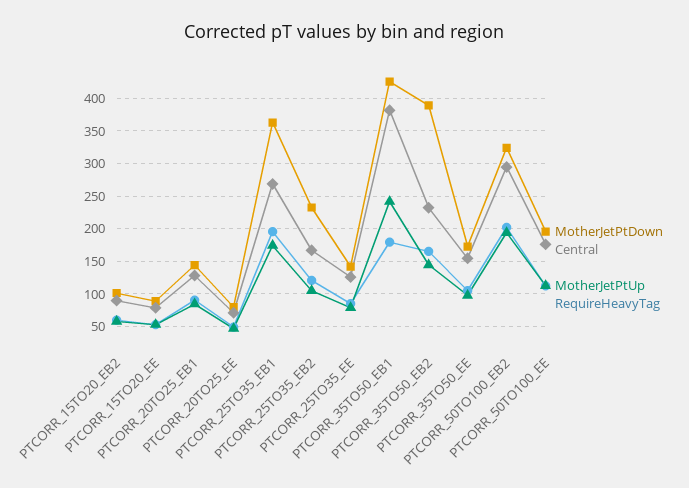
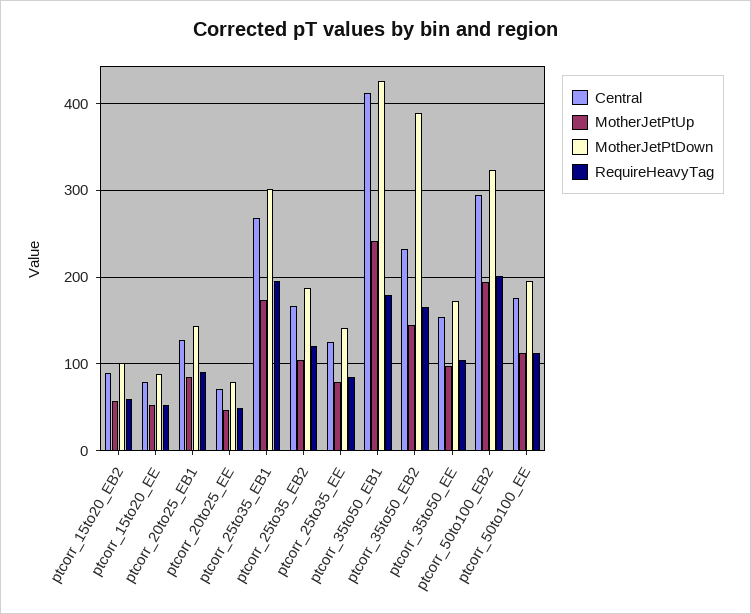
  {
    "MotherJetPtDown": {
      "PTCORR_15TO20_EB2": 100,
      "PTCORR_15TO20_EE": 90,
      "PTCORR_20TO25_EB1": 140,
      "PTCORR_20TO25_EE": 80,
-     "PTCORR_25TO35_EB1": 360,
+     "PTCORR_25TO35_EB1": 300,
-     "PTCORR_25TO35_EB2": 230,
+     "PTCORR_25TO35_EB2": 190,
      "PTCORR_25TO35_EE": 140,
      "PTCORR_35TO50_EB1": 430,
      "PTCORR_35TO50_EB2": 390,
      "PTCORR_35TO50_EE": 170,
      "PTCORR_50TO100_EB2": 320,
      "PTCORR_50TO100_EE": 200
    },
    "Central": {
      "PTCORR_15TO20_EB2": 90,
      "PTCORR_15TO20_EE": 80,
      "PTCORR_20TO25_EB1": 130,
      "PTCORR_20TO25_EE": 70,
      "PTCORR_25TO35_EB1": 270,
      "PTCORR_25TO35_EB2": 170,
      "PTCORR_25TO35_EE": 130,
-     "PTCORR_35TO50_EB1": 380,
+     "PTCORR_35TO50_EB1": 410,
      "PTCORR_35TO50_EB2": 230,
      "PTCORR_35TO50_EE": 150,
      "PTCORR_50TO100_EB2": 290,
      "PTCORR_50TO100_EE": 180
    },
    "MotherJetPtUp": {
      "PTCORR_15TO20_EB2": 60,
      "PTCORR_15TO20_EE": 50,
      "PTCORR_20TO25_EB1": 80,
      "PTCORR_20TO25_EE": 50,
      "PTCORR_25TO35_EB1": 170,
      "PTCORR_25TO35_EB2": 100,
      "PTCORR_25TO35_EE": 80,
      "PTCORR_35TO50_EB1": 240,
      "PTCORR_35TO50_EB2": 140,
      "PTCORR_35TO50_EE": 100,
      "PTCORR_50TO100_EB2": 190,
      "PTCORR_50TO100_EE": 110
    },
    "RequireHeavyTag": {
      "PTCORR_15TO20_EB2": 60,
      "PTCORR_15TO20_EE": 50,
      "PTCORR_20TO25_EB1": 90,
      "PTCORR_20TO25_EE": 50,
      "PTCORR_25TO35_EB1": 200,
      "PTCORR_25TO35_EB2": 120,
      "PTCORR_25TO35_EE": 90,
      "PTCORR_35TO50_EB1": 180,
      "PTCORR_35TO50_EB2": 170,
      "PTCORR_35TO50_EE": 100,
      "PTCORR_50TO100_EB2": 200,
      "PTCORR_50TO100_EE": 110
    }
  }

